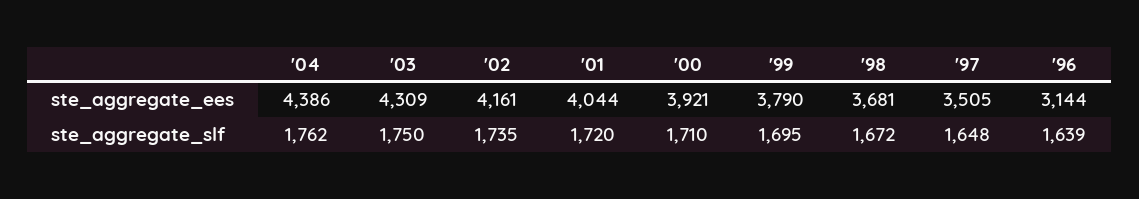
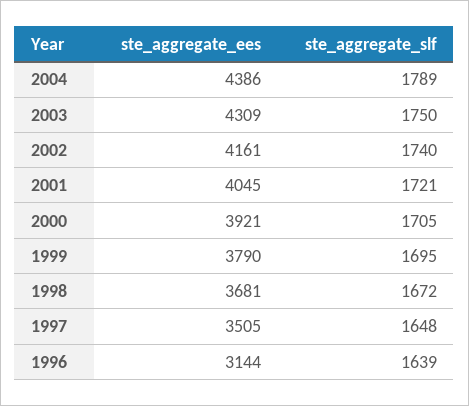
  {
    "'04": {
      "ste_aggregate_ees": 4386,
-     "ste_aggregate_slf": 1762
+     "ste_aggregate_slf": 1789
    },
    "'03": {
      "ste_aggregate_ees": 4309,
      "ste_aggregate_slf": 1750
    },
    "'02": {
      "ste_aggregate_ees": 4161,
-     "ste_aggregate_slf": 1735
+     "ste_aggregate_slf": 1740
    },
    "'01": {
-     "ste_aggregate_ees": 4044,
+     "ste_aggregate_ees": 4045,
-     "ste_aggregate_slf": 1720
+     "ste_aggregate_slf": 1721
    },
    "'00": {
      "ste_aggregate_ees": 3921,
-     "ste_aggregate_slf": 1710
+     "ste_aggregate_slf": 1705
    },
    "'99": {
      "ste_aggregate_ees": 3790,
      "ste_aggregate_slf": 1695
    },
    "'98": {
      "ste_aggregate_ees": 3681,
      "ste_aggregate_slf": 1672
    },
    "'97": {
      "ste_aggregate_ees": 3505,
      "ste_aggregate_slf": 1648
    },
    "'96": {
      "ste_aggregate_ees": 3144,
      "ste_aggregate_slf": 1639
    }
  }

